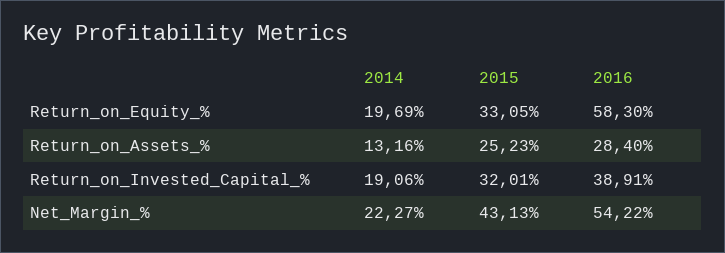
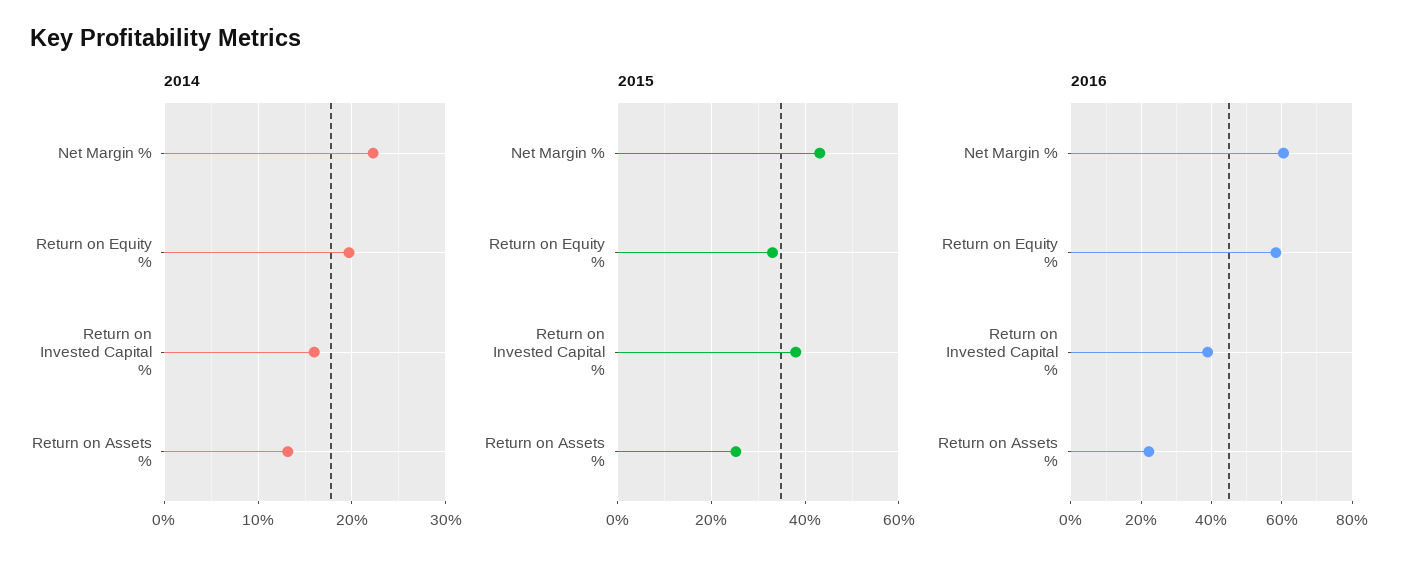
  {
    "2014": {
      "Return_on_Equity_%": 19.69,
      "Return_on_Assets_%": 13.16,
-     "Return_on_Invested_Capital_%": 19.06,
+     "Return_on_Invested_Capital_%": 16,
      "Net_Margin_%": 22.27
    },
    "2015": {
      "Return_on_Equity_%": 33.05,
      "Return_on_Assets_%": 25.23,
-     "Return_on_Invested_Capital_%": 32.01,
+     "Return_on_Invested_Capital_%": 38,
      "Net_Margin_%": 43.13
    },
    "2016": {
      "Return_on_Equity_%": 58.3,
-     "Return_on_Assets_%": 28.4,
+     "Return_on_Assets_%": 22,
      "Return_on_Invested_Capital_%": 38.91,
-     "Net_Margin_%": 54.22
+     "Net_Margin_%": 60
    }
  }

